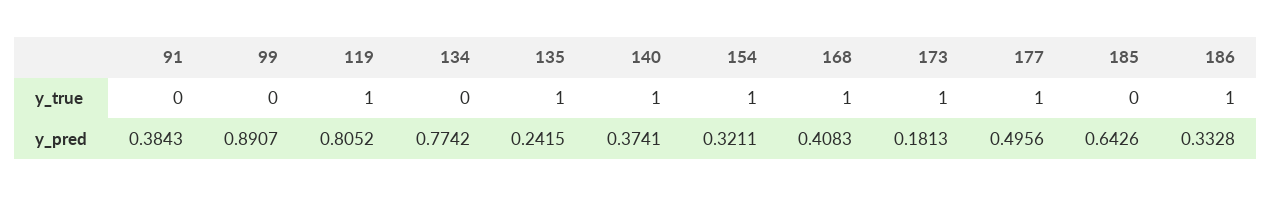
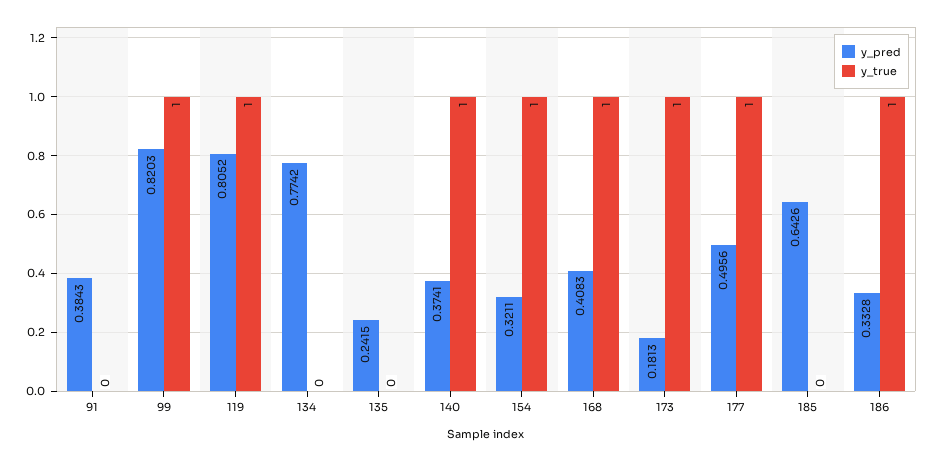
  {
    "y_true": {
      "91": 0,
-     "99": 0,
+     "99": 1,
      "119": 1,
      "134": 0,
-     "135": 1,
+     "135": 0,
      "140": 1,
      "154": 1,
      "168": 1,
      "173": 1,
      "177": 1,
      "185": 0,
      "186": 1
    },
    "y_pred": {
      "91": 0.3843,
-     "99": 0.8907,
+     "99": 0.8203,
      "119": 0.8052,
      "134": 0.7742,
      "135": 0.2415,
      "140": 0.3741,
      "154": 0.3211,
      "168": 0.4083,
      "173": 0.1813,
      "177": 0.4956,
      "185": 0.6426,
      "186": 0.3328
    }
  }

